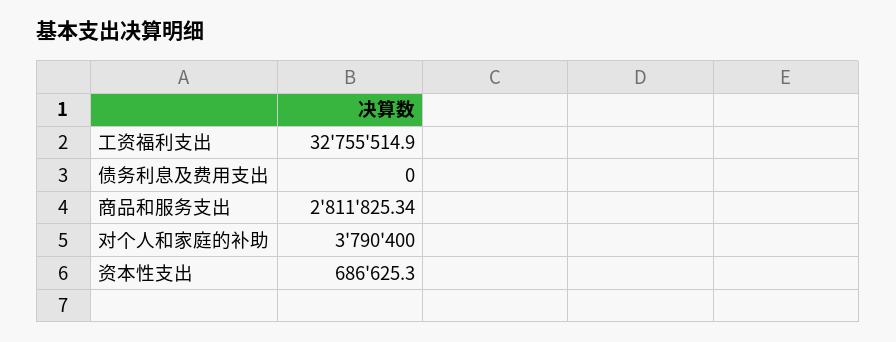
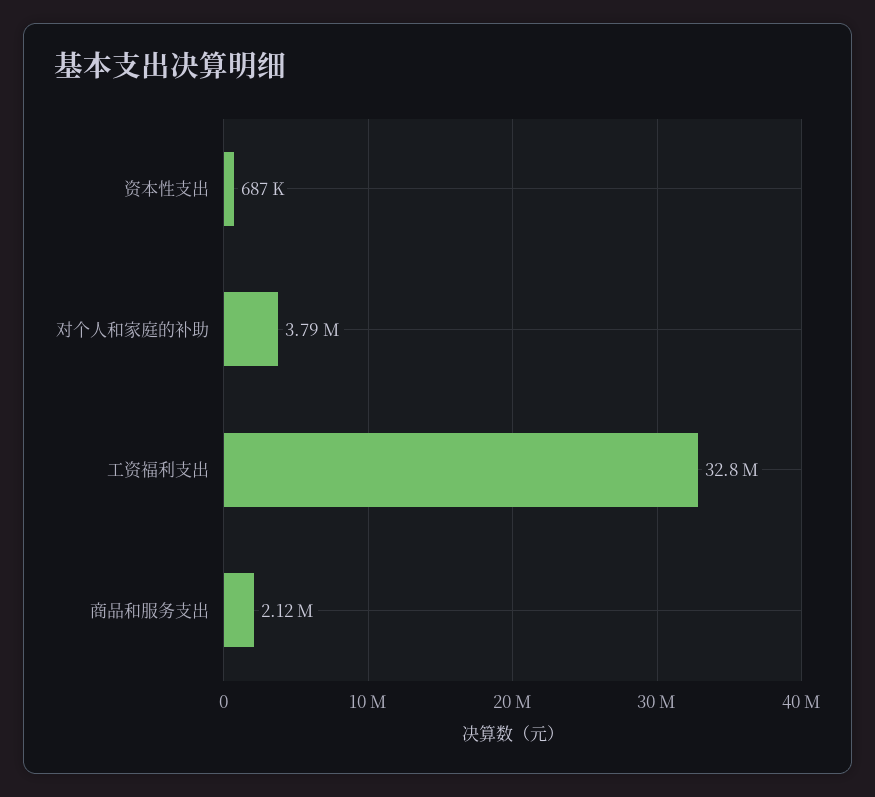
  {
    "工资福利支出": 32755514.9,
-   "债务利息及费用支出": 0,
-   "商品和服务支出": 2811825.34,
+   "商品和服务支出": 2120000,
    "对个人和家庭的补助": 3790400,
    "资本性支出": 686625.3
  }

